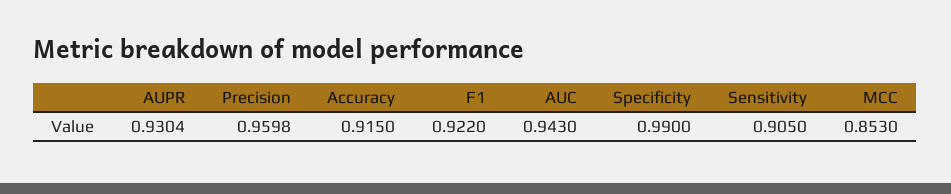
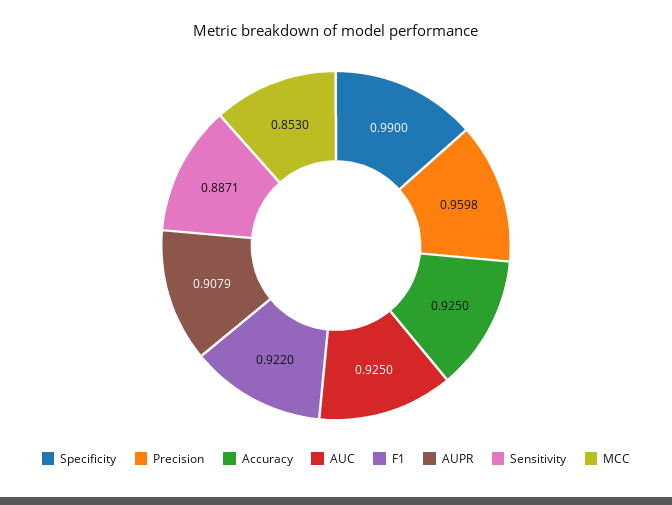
  {
-   "AUPR": 0.9304,
+   "AUPR": 0.9079,
    "Precision": 0.9598,
-   "Accuracy": 0.915,
+   "Accuracy": 0.925,
    "F1": 0.922,
-   "AUC": 0.943,
+   "AUC": 0.925,
    "Specificity": 0.99,
-   "Sensitivity": 0.905,
+   "Sensitivity": 0.8871,
    "MCC": 0.853
  }

